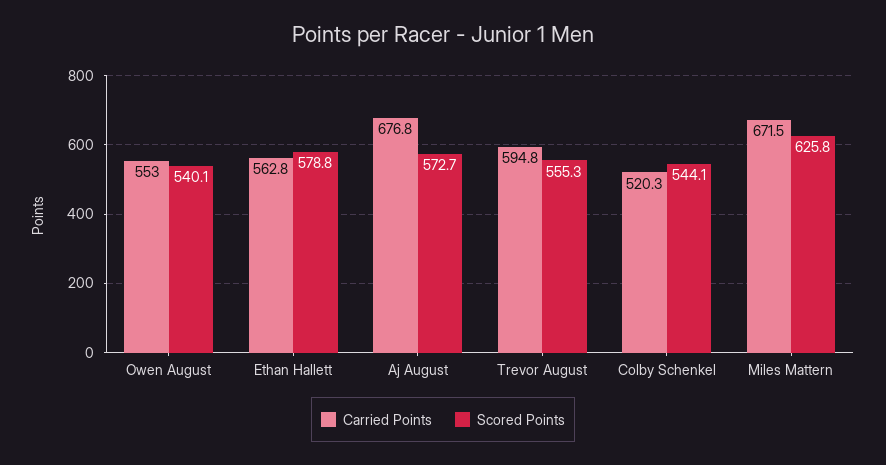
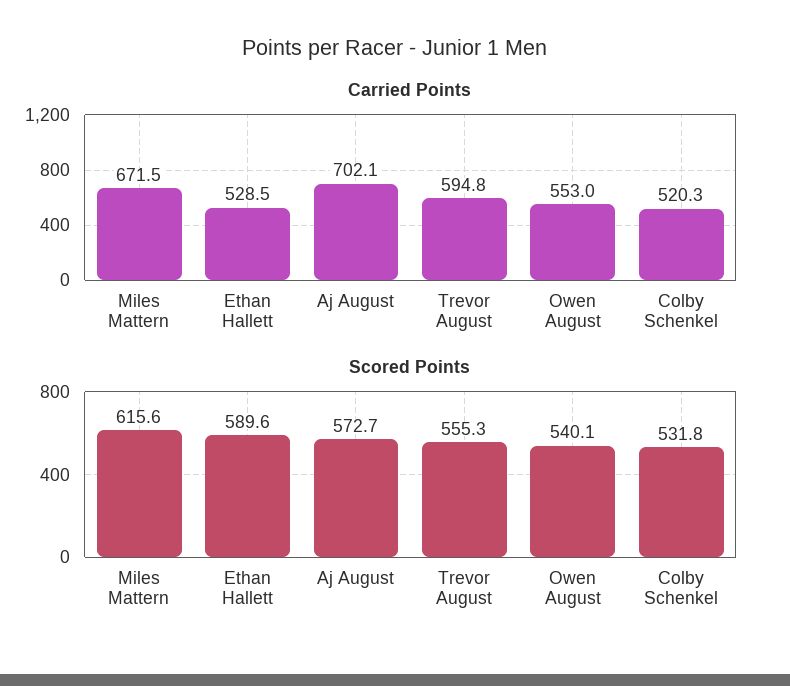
  {
    "Carried Points": {
      "Owen August": 553,
-     "Ethan Hallett": 562.8,
+     "Ethan Hallett": 528.5,
-     "Aj August": 676.8,
+     "Aj August": 702.1,
      "Trevor August": 594.8,
      "Colby Schenkel": 520.3,
      "Miles Mattern": 671.5
    },
    "Scored Points": {
      "Owen August": 540.1,
-     "Ethan Hallett": 578.8,
+     "Ethan Hallett": 589.6,
      "Aj August": 572.7,
      "Trevor August": 555.3,
-     "Colby Schenkel": 544.1,
+     "Colby Schenkel": 531.8,
-     "Miles Mattern": 625.8
+     "Miles Mattern": 615.6
    }
  }

